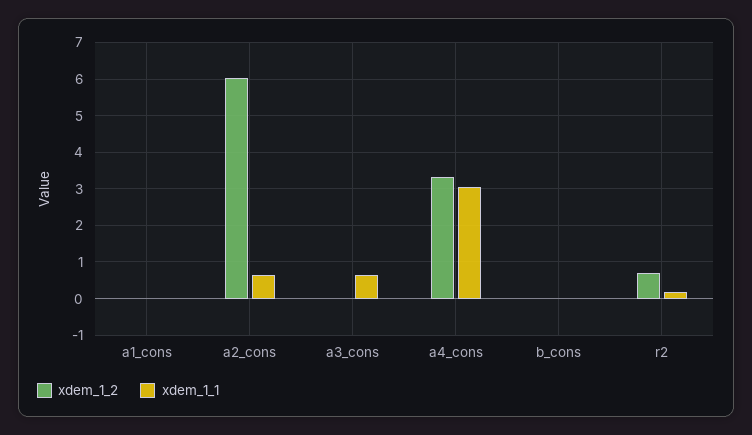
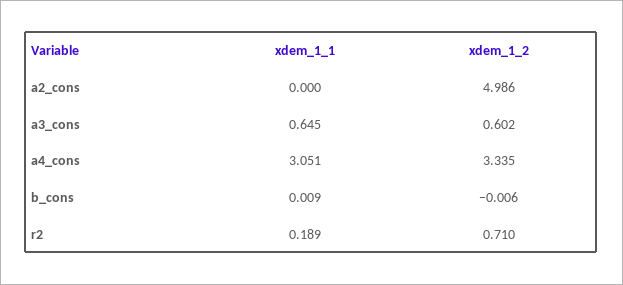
  {
    "xdem_1_2": {
-     "a1_cons": 0,
-     "a2_cons": 6,
+     "a2_cons": 4.986,
-     "a3_cons": 0,
+     "a3_cons": 0.602,
      "a4_cons": 3.335,
      "b_cons": -0.006,
      "r2": 0.71
    },
    "xdem_1_1": {
-     "a1_cons": 0,
-     "a2_cons": 0.6,
+     "a2_cons": 0,
      "a3_cons": 0.645,
      "a4_cons": 3.051,
      "b_cons": 0.009,
      "r2": 0.189
    }
  }

